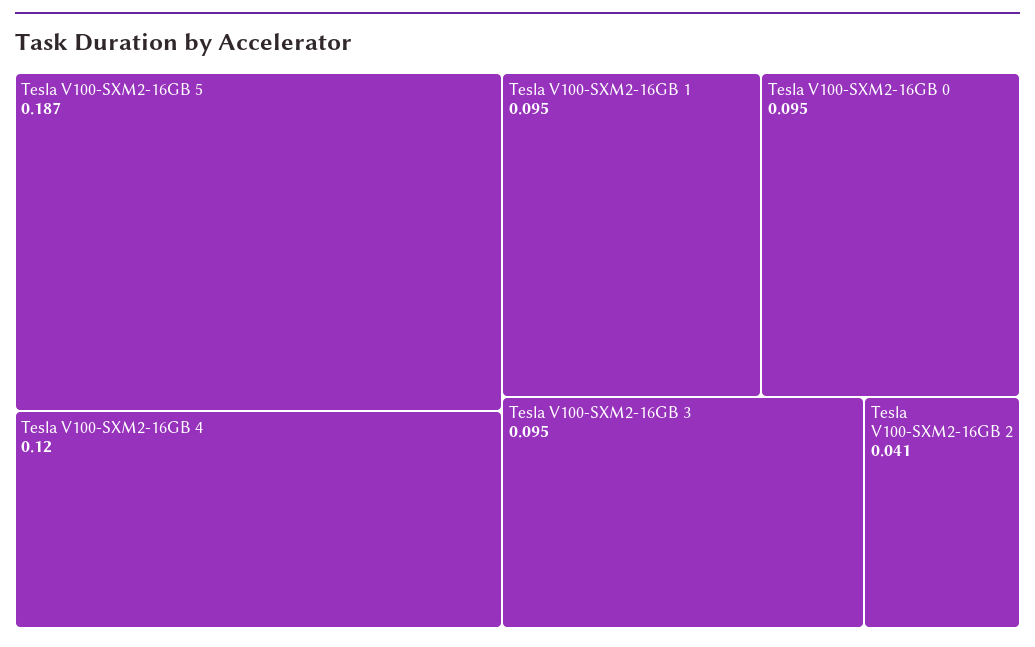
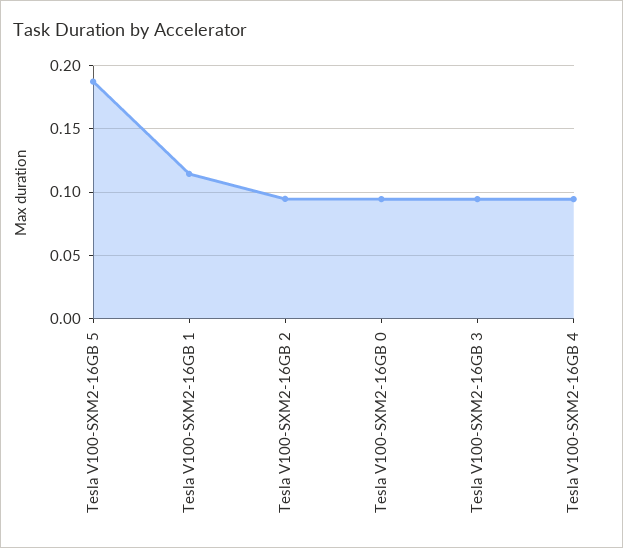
  {
    "Tesla V100-SXM2-16GB 5": 0.187,
-   "Tesla V100-SXM2-16GB 4": 0.12,
+   "Tesla V100-SXM2-16GB 4": 0.095,
-   "Tesla V100-SXM2-16GB 1": 0.095,
+   "Tesla V100-SXM2-16GB 1": 0.115,
    "Tesla V100-SXM2-16GB 0": 0.095,
    "Tesla V100-SXM2-16GB 3": 0.095,
-   "Tesla V100-SXM2-16GB 2": 0.041
+   "Tesla V100-SXM2-16GB 2": 0.095
  }

